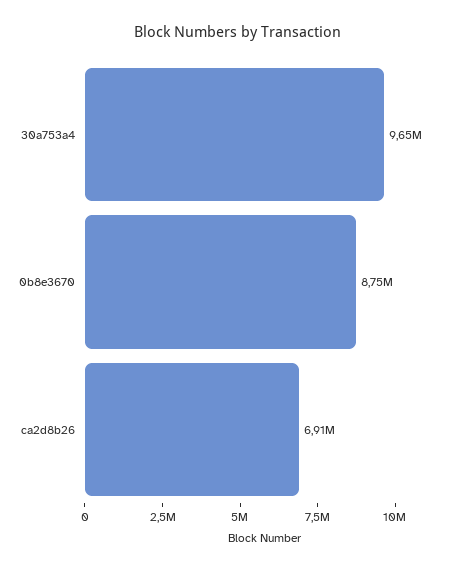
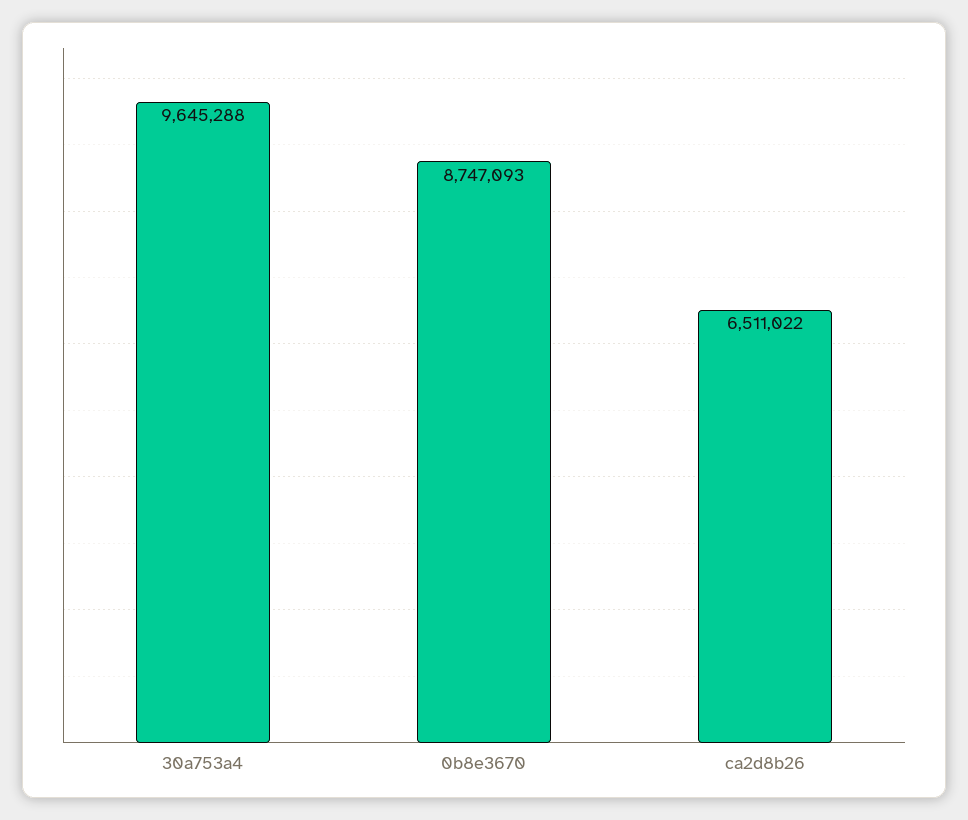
  {
    "30a753a4": 9645288,
    "0b8e3670": 8747093,
-   "ca2d8b26": 6910000
+   "ca2d8b26": 6511022
  }

